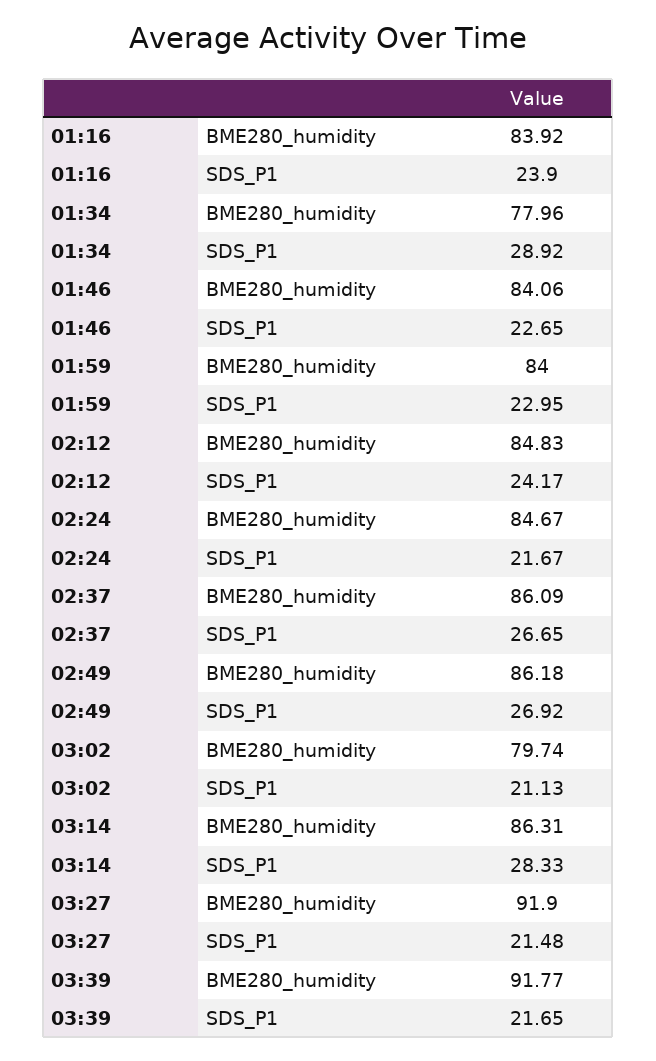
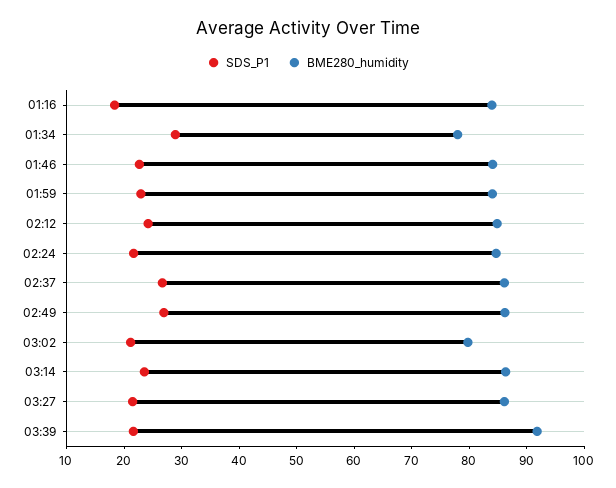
  {
    "BME280_humidity": {
      "01:16": 83.92,
      "01:34": 77.96,
      "01:46": 84.06,
      "01:59": 84,
      "02:12": 84.83,
      "02:24": 84.67,
      "02:37": 86.09,
      "02:49": 86.18,
      "03:02": 79.74,
      "03:14": 86.31,
-     "03:27": 91.9,
+     "03:27": 86,
      "03:39": 91.77
    },
    "SDS_P1": {
-     "01:16": 23.9,
+     "01:16": 18,
      "01:34": 28.92,
      "01:46": 22.65,
      "01:59": 22.95,
      "02:12": 24.17,
      "02:24": 21.67,
      "02:37": 26.65,
      "02:49": 26.92,
      "03:02": 21.13,
-     "03:14": 28.33,
+     "03:14": 24,
      "03:27": 21.48,
      "03:39": 21.65
    }
  }

